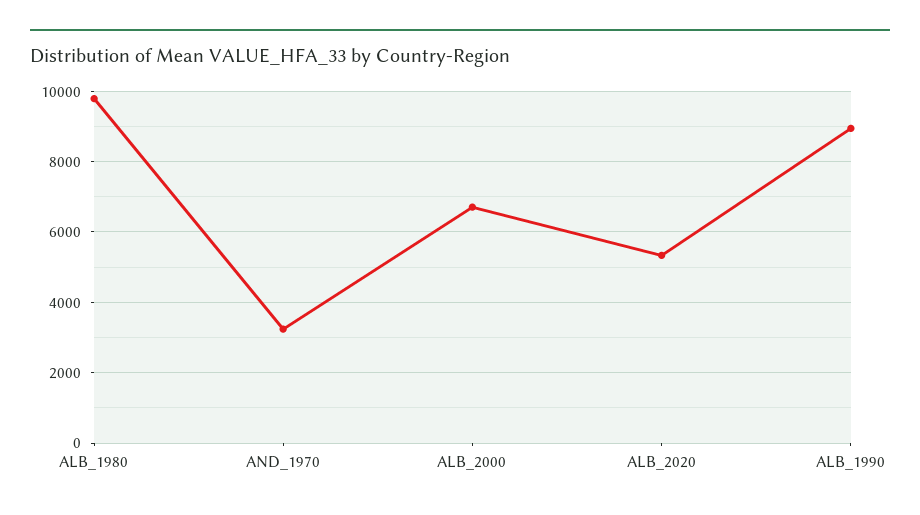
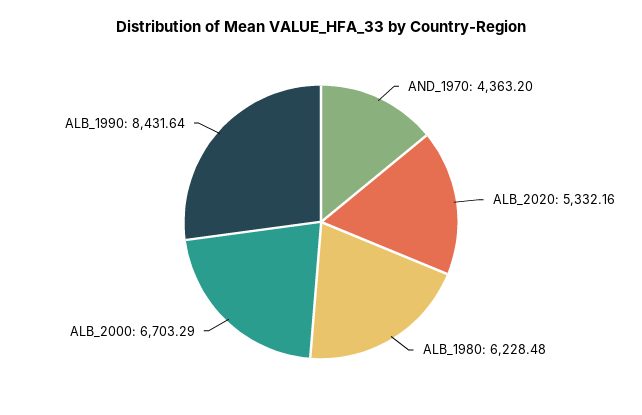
  {
-   "ALB_1980": 9800,
+   "ALB_1980": 6228.48,
-   "AND_1970": 3200,
+   "AND_1970": 4363.2,
    "ALB_2000": 6703.29,
    "ALB_2020": 5332.16,
-   "ALB_1990": 9000
+   "ALB_1990": 8431.64
  }

